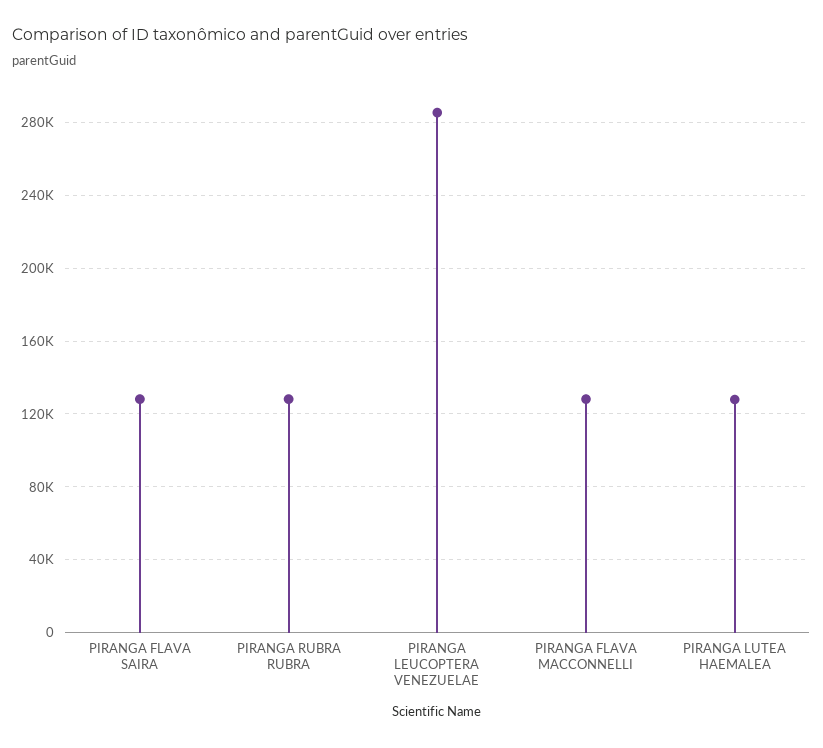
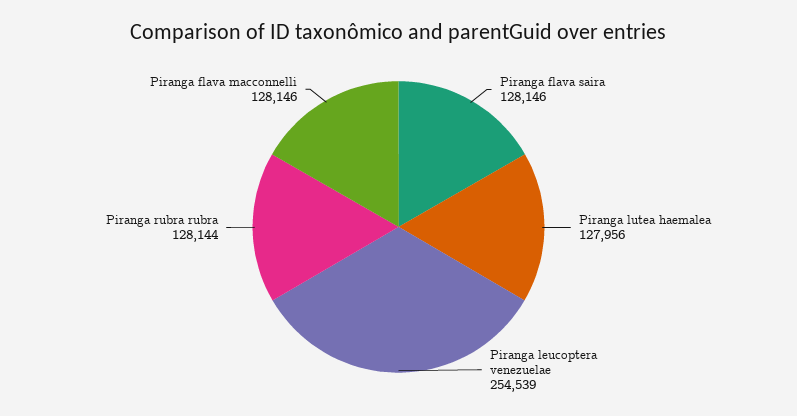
  {
    "PIRANGA FLAVA SAIRA": 128146,
    "PIRANGA RUBRA RUBRA": 128144,
-   "PIRANGA LEUCOPTERA VENEZUELAE": 285000,
+   "PIRANGA LEUCOPTERA VENEZUELAE": 254539,
    "PIRANGA FLAVA MACCONNELLI": 128146,
    "PIRANGA LUTEA HAEMALEA": 127956
  }

